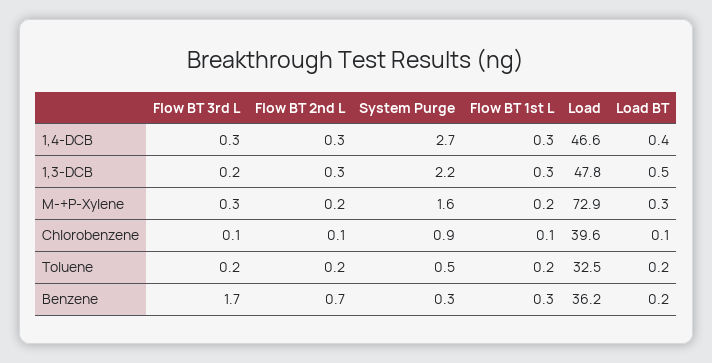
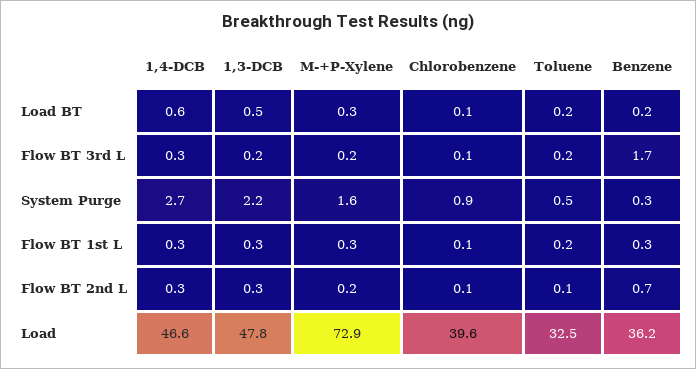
  {
    "Flow BT 3rd L": {
      "1,4-DCB": 0.3,
      "1,3-DCB": 0.2,
-     "M-+P-Xylene": 0.3,
+     "M-+P-Xylene": 0.2,
      "Chlorobenzene": 0.1,
      "Toluene": 0.2,
      "Benzene": 1.7
    },
    "Flow BT 2nd L": {
      "1,4-DCB": 0.3,
      "1,3-DCB": 0.3,
      "M-+P-Xylene": 0.2,
      "Chlorobenzene": 0.1,
-     "Toluene": 0.2,
+     "Toluene": 0.1,
      "Benzene": 0.7
    },
    "System Purge": {
      "1,4-DCB": 2.7,
      "1,3-DCB": 2.2,
      "M-+P-Xylene": 1.6,
      "Chlorobenzene": 0.9,
      "Toluene": 0.5,
      "Benzene": 0.3
    },
    "Flow BT 1st L": {
      "1,4-DCB": 0.3,
      "1,3-DCB": 0.3,
-     "M-+P-Xylene": 0.2,
+     "M-+P-Xylene": 0.3,
      "Chlorobenzene": 0.1,
      "Toluene": 0.2,
      "Benzene": 0.3
    },
    "Load": {
      "1,4-DCB": 46.6,
      "1,3-DCB": 47.8,
      "M-+P-Xylene": 72.9,
      "Chlorobenzene": 39.6,
      "Toluene": 32.5,
      "Benzene": 36.2
    },
    "Load BT": {
-     "1,4-DCB": 0.4,
+     "1,4-DCB": 0.6,
      "1,3-DCB": 0.5,
      "M-+P-Xylene": 0.3,
      "Chlorobenzene": 0.1,
      "Toluene": 0.2,
      "Benzene": 0.2
    }
  }

